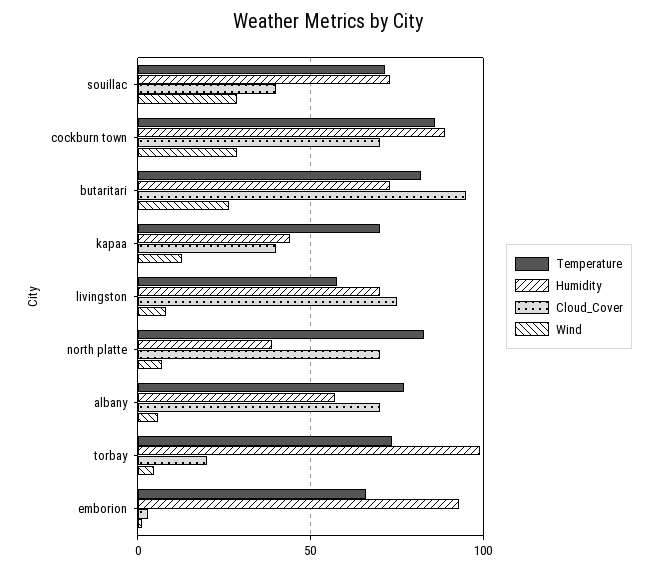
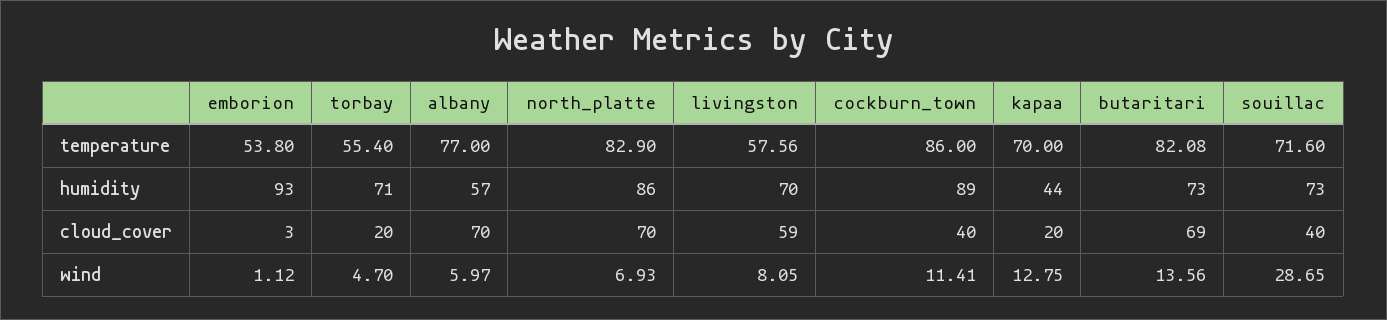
  {
    "Temperature": {
      "souillac": 71.6,
      "cockburn town": 86,
      "butaritari": 82.08,
      "kapaa": 70,
      "livingston": 57.56,
      "north platte": 82.9,
      "albany": 77,
-     "torbay": 75,
+     "torbay": 55.4,
-     "emborion": 65
+     "emborion": 53.8
    },
    "Humidity": {
      "souillac": 73,
      "cockburn town": 89,
      "butaritari": 73,
      "kapaa": 44,
      "livingston": 70,
-     "north platte": 40,
+     "north platte": 86,
      "albany": 57,
-     "torbay": 100,
+     "torbay": 71,
      "emborion": 93
    },
    "Cloud_Cover": {
      "souillac": 40,
-     "cockburn town": 70,
+     "cockburn town": 40,
-     "butaritari": 95,
+     "butaritari": 69,
-     "kapaa": 40,
+     "kapaa": 20,
-     "livingston": 75,
+     "livingston": 59,
      "north platte": 70,
      "albany": 70,
      "torbay": 20,
      "emborion": 3
    },
    "Wind": {
      "souillac": 28.65,
-     "cockburn town": 30,
+     "cockburn town": 11.41,
-     "butaritari": 25,
+     "butaritari": 13.56,
      "kapaa": 12.75,
      "livingston": 8.05,
      "north platte": 6.93,
      "albany": 5.97,
      "torbay": 4.7,
      "emborion": 1.12
    }
  }

